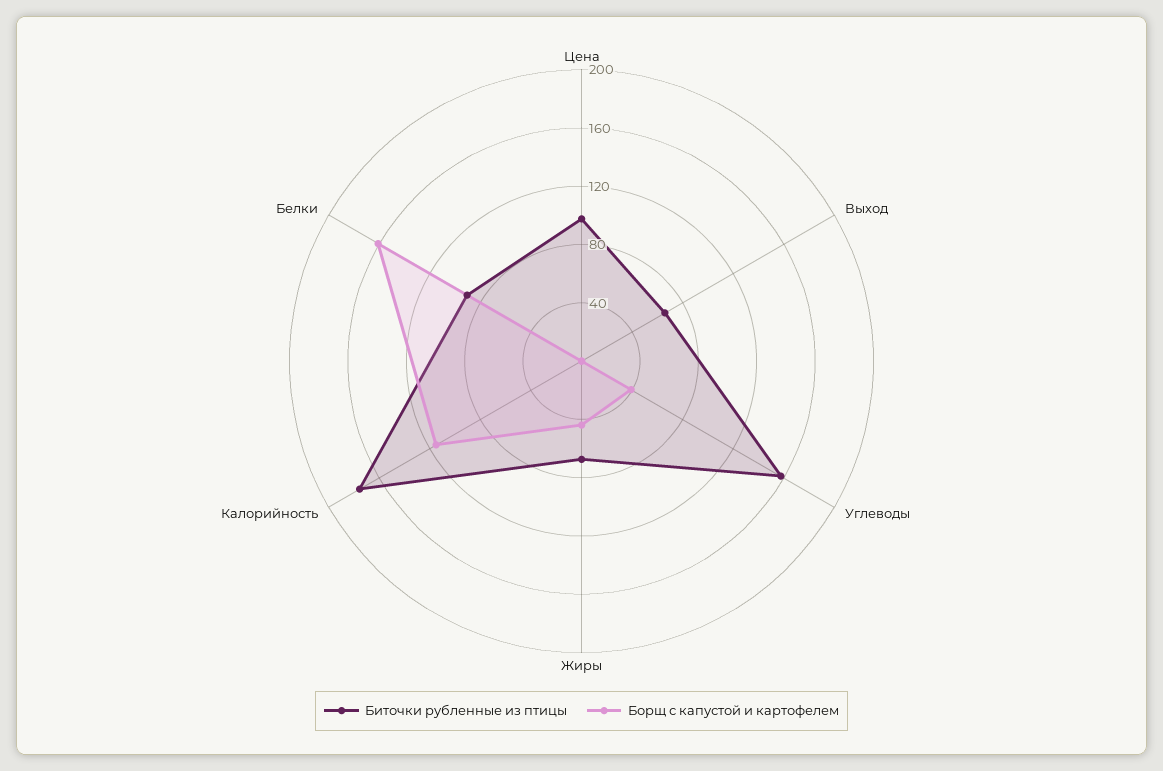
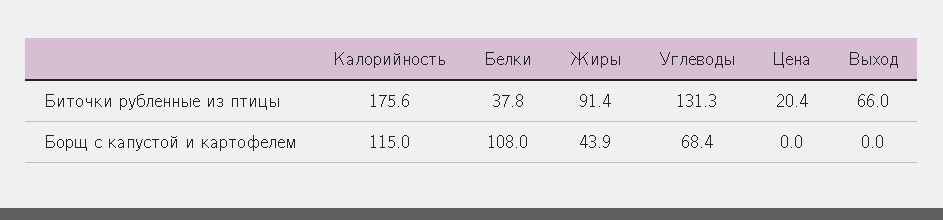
  {
    "Биточки рубленные из птицы": {
-     "Цена": 100,
+     "Цена": 20.4,
      "Выход": 66,
-     "Углеводы": 160,
+     "Углеводы": 131.3,
-     "Жиры": 70,
+     "Жиры": 91.4,
      "Калорийность": 175.6,
-     "Белки": 90
+     "Белки": 37.8
    },
    "Борщ с капустой и картофелем": {
      "Цена": 0,
      "Выход": 0,
-     "Углеводы": 40,
+     "Углеводы": 68.4,
      "Жиры": 43.9,
      "Калорийность": 115,
-     "Белки": 160
+     "Белки": 108
    }
  }

